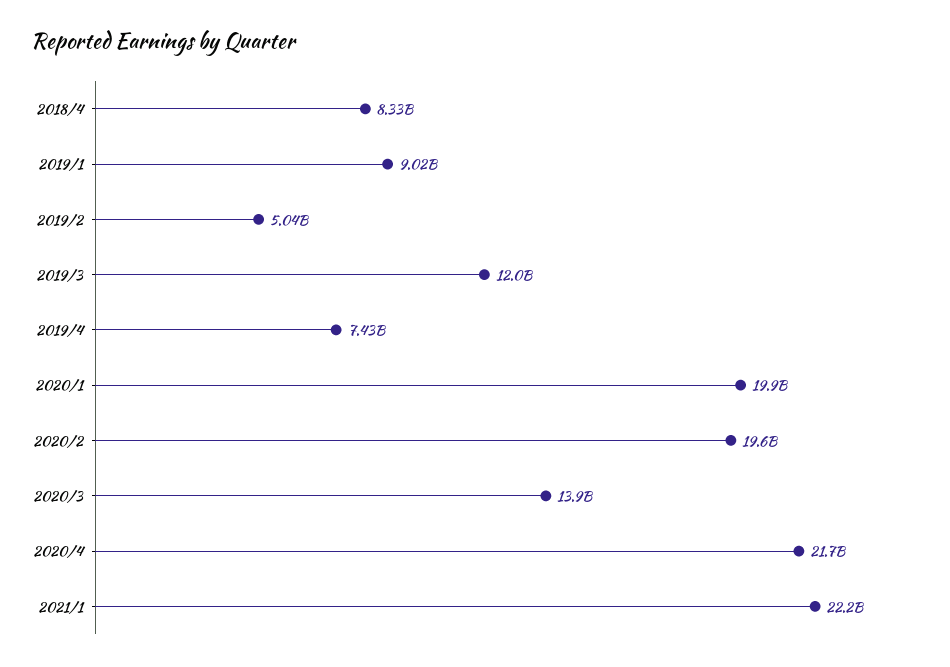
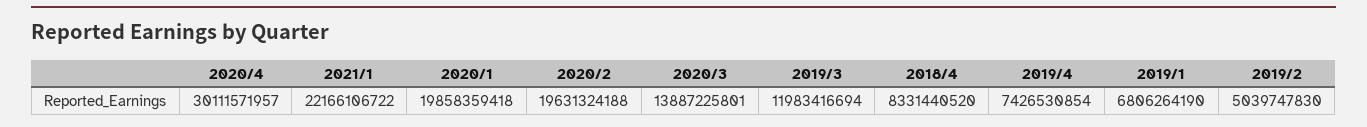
  {
    "2018/4": 8331440520,
-   "2019/1": 9020000000,
+   "2019/1": 6806264190,
    "2019/2": 5039747830,
    "2019/3": 11983416694,
    "2019/4": 7426530854,
    "2020/1": 19858359418,
    "2020/2": 19631324188,
    "2020/3": 13887225801,
-   "2020/4": 21700000000,
+   "2020/4": 30111571957,
    "2021/1": 22166106722
  }

